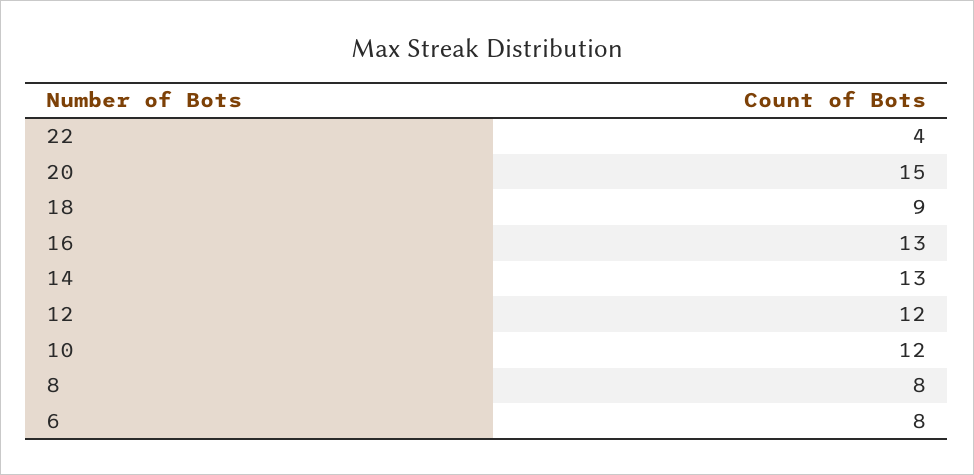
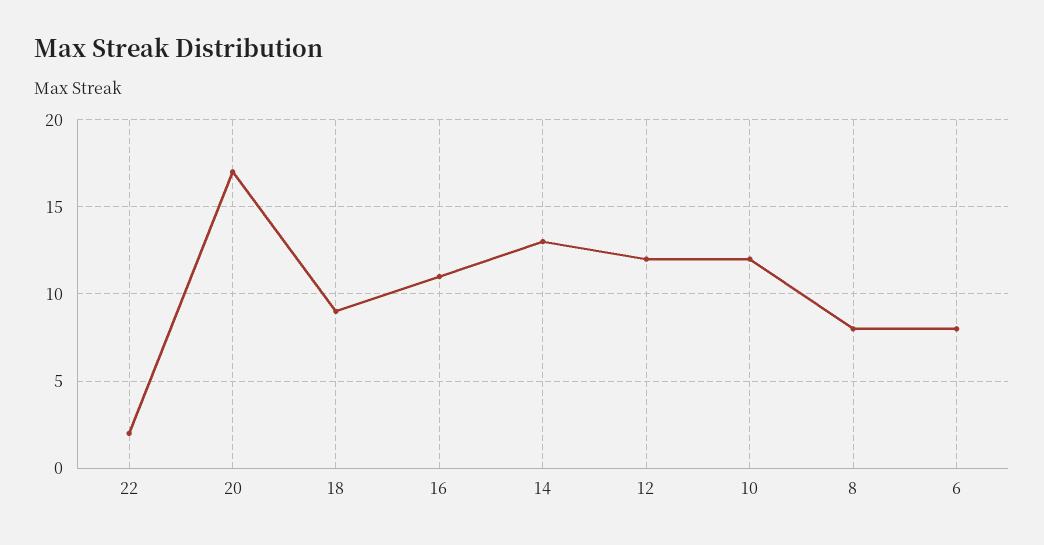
  {
-   "22": 4,
+   "22": 2,
-   "20": 15,
+   "20": 17,
    "18": 9,
-   "16": 13,
+   "16": 11,
    "14": 13,
    "12": 12,
    "10": 12,
    "8": 8,
    "6": 8
  }

